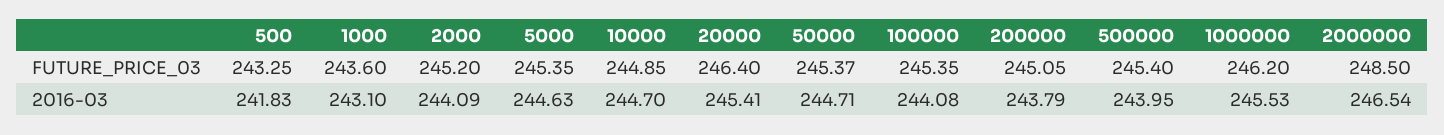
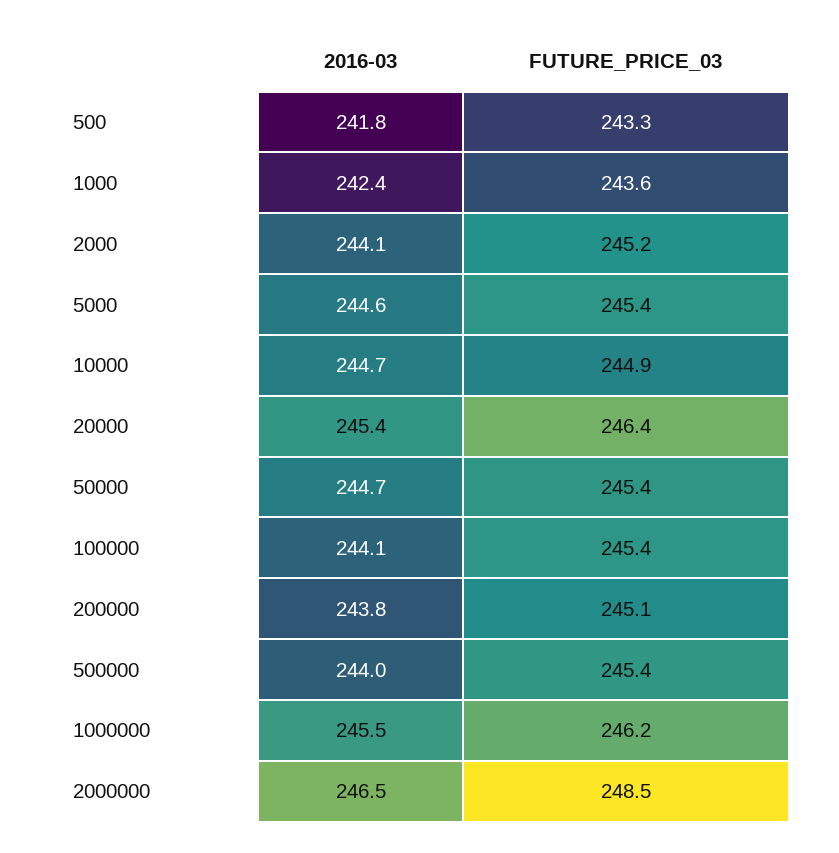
  {
    "500": {
      "FUTURE_PRICE_03": 243.25,
      "2016-03": 241.83
    },
    "1000": {
      "FUTURE_PRICE_03": 243.6,
-     "2016-03": 243.1
+     "2016-03": 242.4
    },
    "2000": {
      "FUTURE_PRICE_03": 245.2,
      "2016-03": 244.09
    },
    "5000": {
      "FUTURE_PRICE_03": 245.35,
      "2016-03": 244.63
    },
    "10000": {
      "FUTURE_PRICE_03": 244.85,
      "2016-03": 244.7
    },
    "20000": {
      "FUTURE_PRICE_03": 246.4,
      "2016-03": 245.41
    },
    "50000": {
      "FUTURE_PRICE_03": 245.37,
      "2016-03": 244.71
    },
    "100000": {
      "FUTURE_PRICE_03": 245.35,
      "2016-03": 244.08
    },
    "200000": {
      "FUTURE_PRICE_03": 245.05,
      "2016-03": 243.79
    },
    "500000": {
      "FUTURE_PRICE_03": 245.4,
      "2016-03": 243.95
    },
    "1000000": {
      "FUTURE_PRICE_03": 246.2,
      "2016-03": 245.53
    },
    "2000000": {
      "FUTURE_PRICE_03": 248.5,
      "2016-03": 246.54
    }
  }

